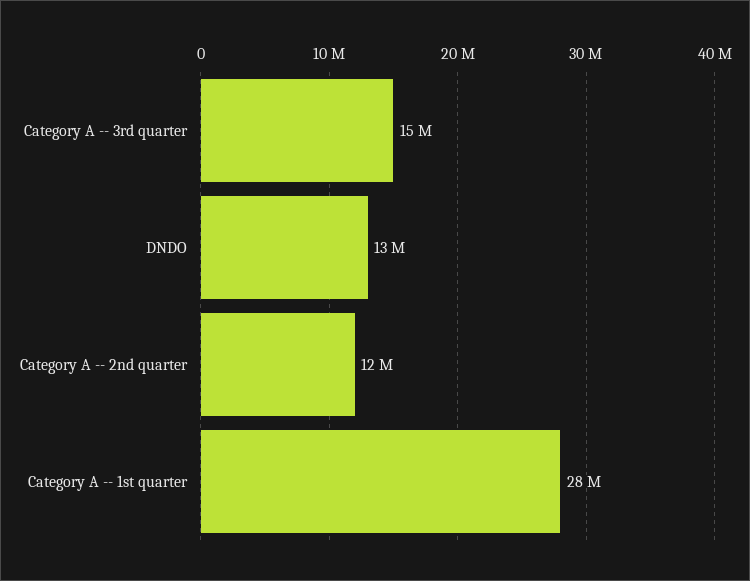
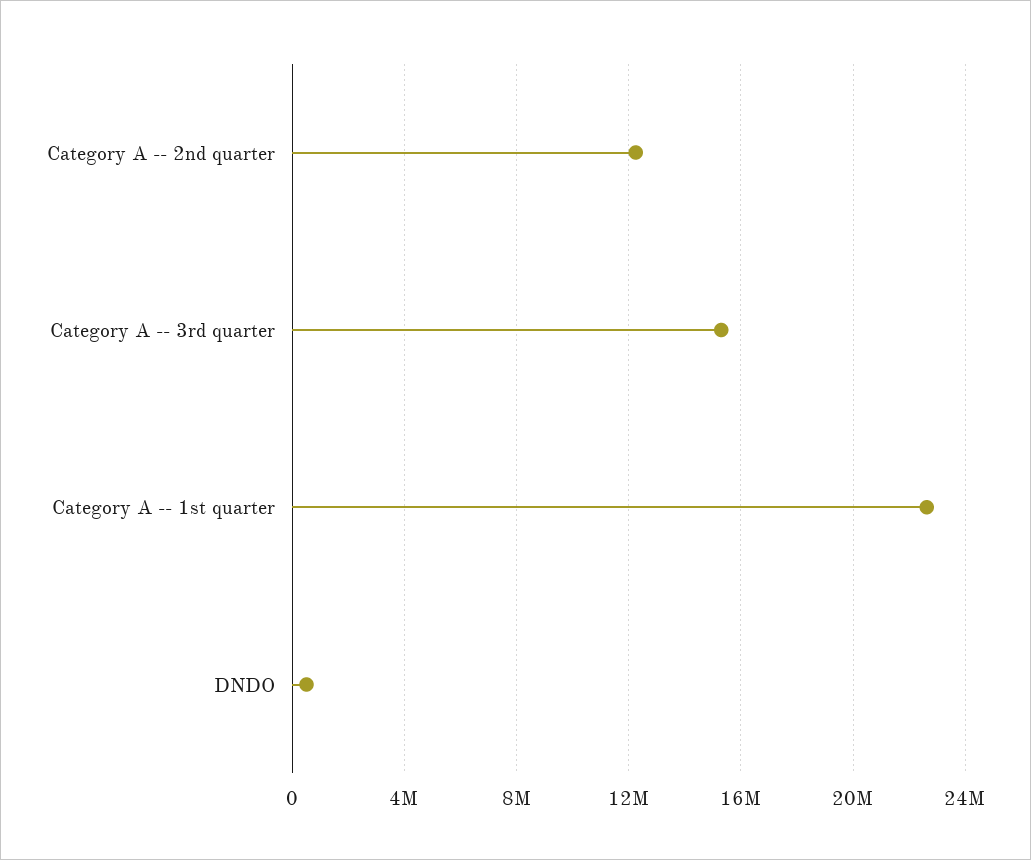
  {
    "Category A -- 3rd quarter": 15000000,
-   "DNDO": 13000000,
+   "DNDO": 500000,
    "Category A -- 2nd quarter": 12000000,
-   "Category A -- 1st quarter": 28000000
+   "Category A -- 1st quarter": 22500000
  }

